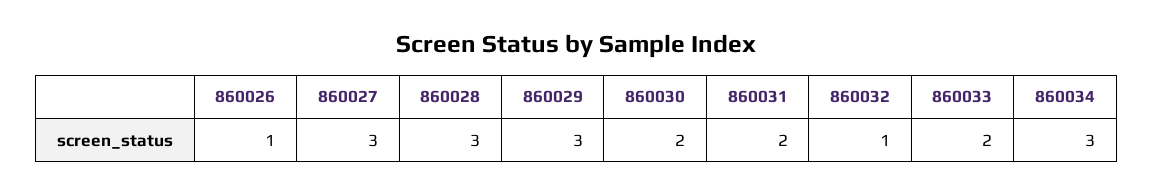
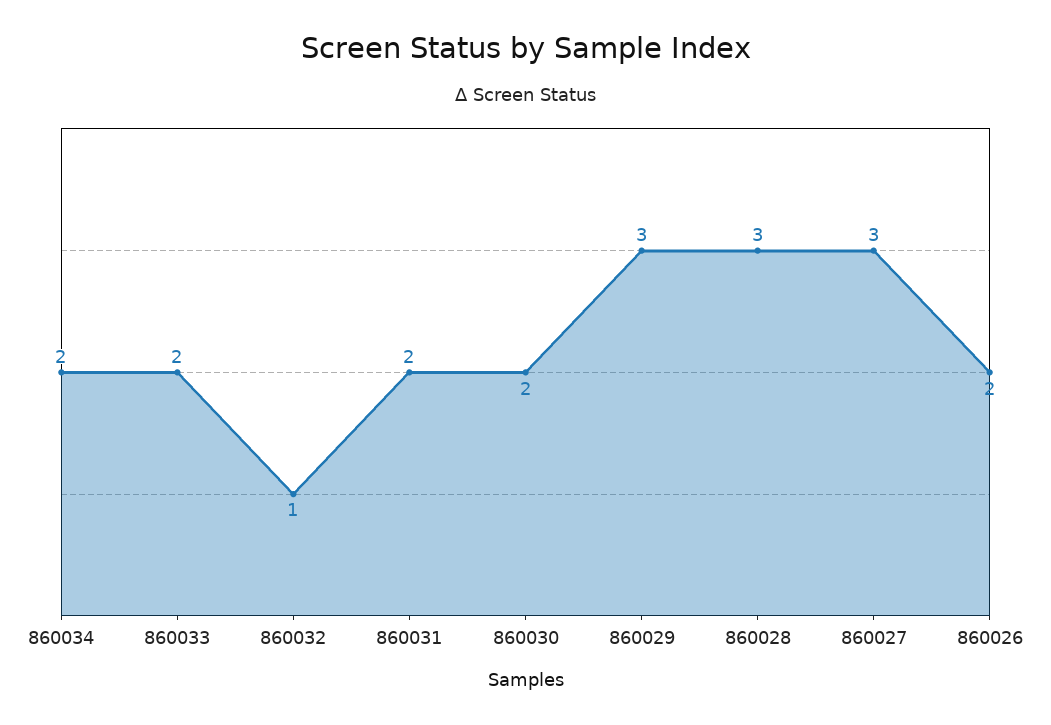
  {
-   "860026": 1,
+   "860026": 2,
    "860027": 3,
    "860028": 3,
    "860029": 3,
    "860030": 2,
    "860031": 2,
    "860032": 1,
    "860033": 2,
-   "860034": 3
+   "860034": 2
  }

